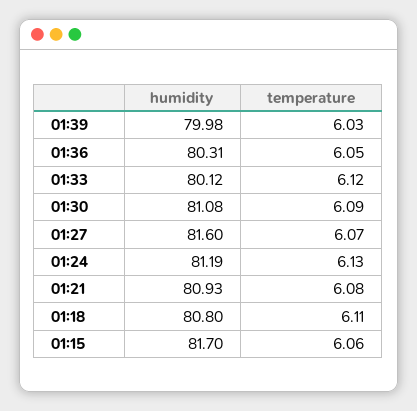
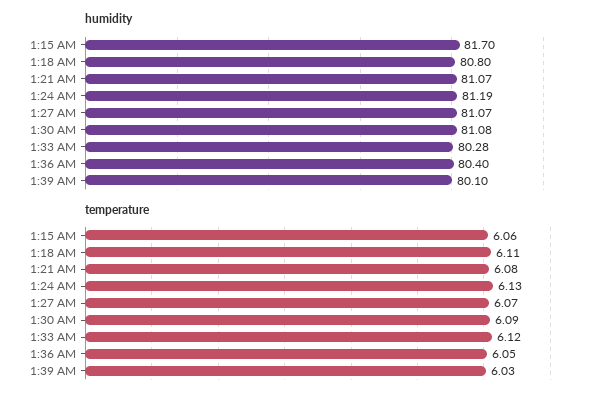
  {
    "humidity": {
-     "01:39": 79.98,
+     "01:39": 80.1,
-     "01:36": 80.31,
+     "01:36": 80.4,
-     "01:33": 80.12,
+     "01:33": 80.28,
      "01:30": 81.08,
-     "01:27": 81.6,
+     "01:27": 81.07,
      "01:24": 81.19,
-     "01:21": 80.93,
+     "01:21": 81.07,
      "01:18": 80.8,
      "01:15": 81.7
    },
    "temperature": {
      "01:39": 6.03,
      "01:36": 6.05,
      "01:33": 6.12,
      "01:30": 6.09,
      "01:27": 6.07,
      "01:24": 6.13,
      "01:21": 6.08,
      "01:18": 6.11,
      "01:15": 6.06
    }
  }

